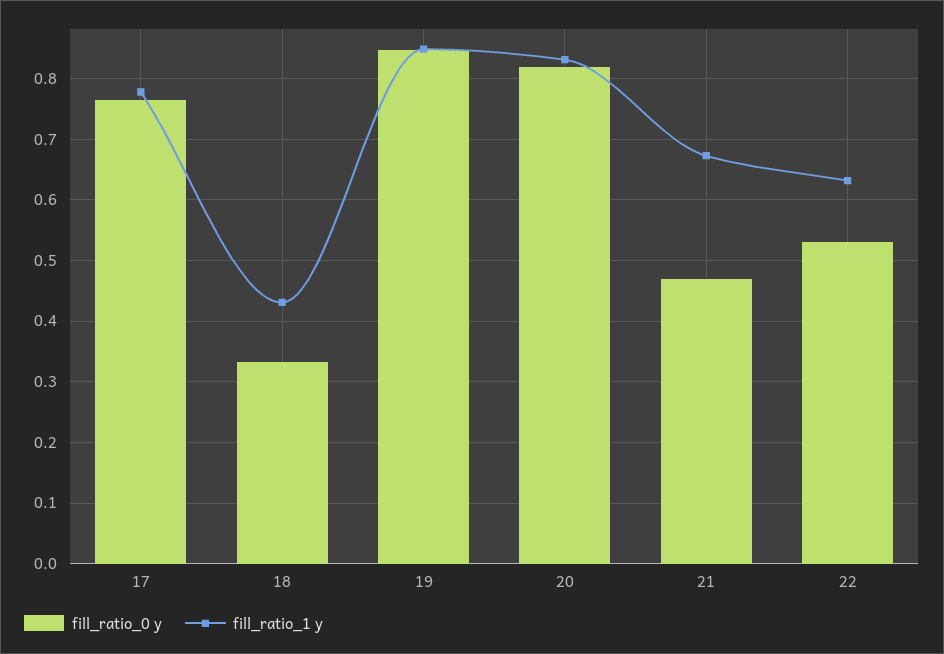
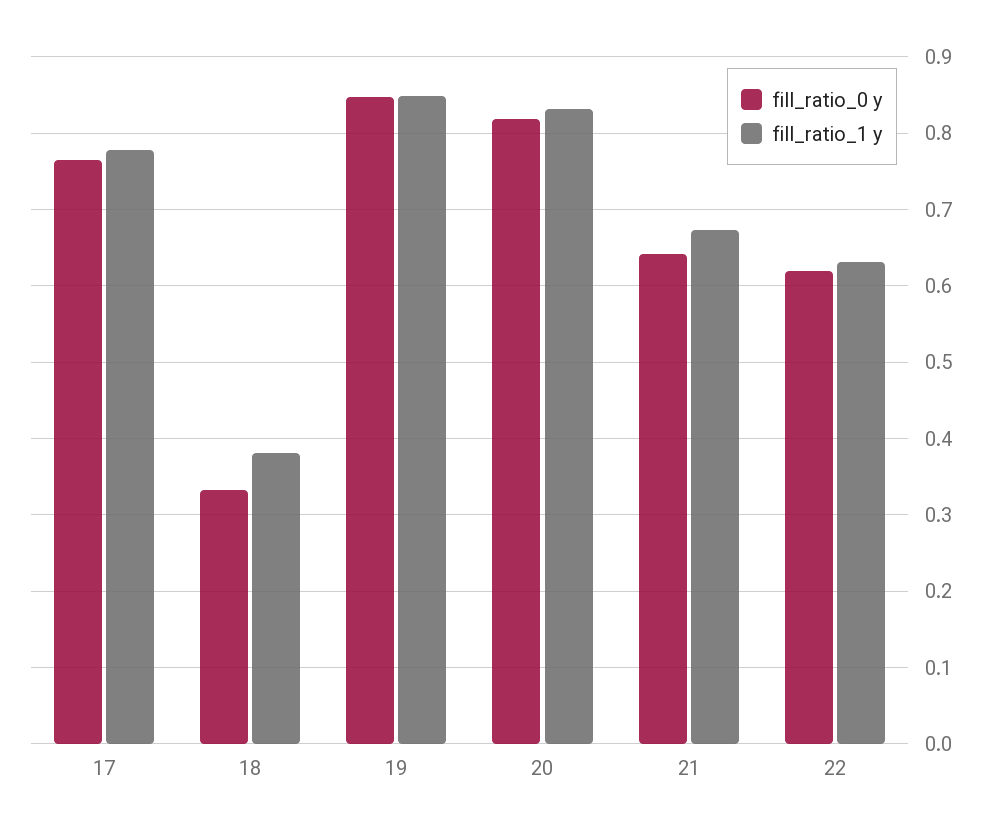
  {
    "fill_ratio_0 y": {
      "17": 0.77,
      "18": 0.33,
      "19": 0.85,
      "20": 0.82,
-     "21": 0.47,
+     "21": 0.64,
-     "22": 0.53
+     "22": 0.62
    },
    "fill_ratio_1 y": {
      "17": 0.78,
-     "18": 0.43,
+     "18": 0.38,
      "19": 0.85,
      "20": 0.83,
      "21": 0.67,
      "22": 0.63
    }
  }

